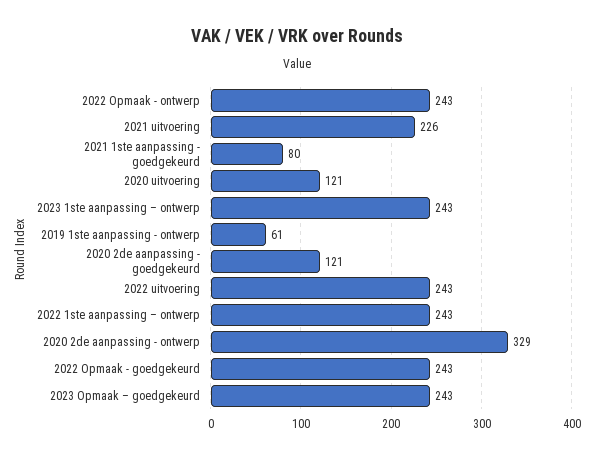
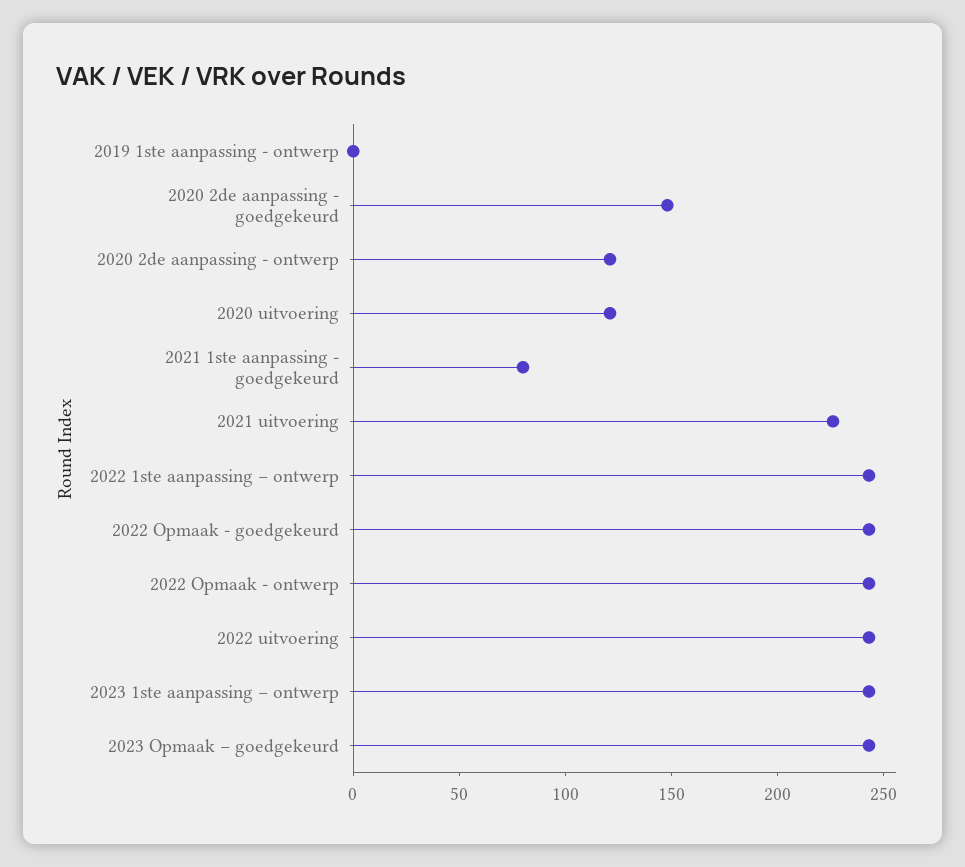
  {
    "2022 Opmaak - ontwerp": 243,
    "2021 uitvoering": 226,
    "2021 1ste aanpassing - goedgekeurd": 80,
    "2020 uitvoering": 121,
    "2023 1ste aanpassing – ontwerp": 243,
-   "2019 1ste aanpassing - ontwerp": 61,
+   "2019 1ste aanpassing - ontwerp": 0,
-   "2020 2de aanpassing - goedgekeurd": 121,
+   "2020 2de aanpassing - goedgekeurd": 150,
    "2022 uitvoering": 243,
    "2022 1ste aanpassing – ontwerp": 243,
-   "2020 2de aanpassing - ontwerp": 329,
+   "2020 2de aanpassing - ontwerp": 120,
    "2022 Opmaak - goedgekeurd": 243,
    "2023 Opmaak – goedgekeurd": 243
  }

